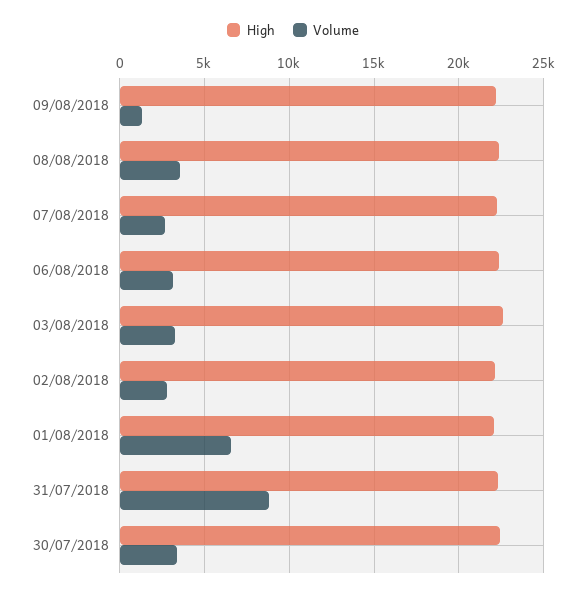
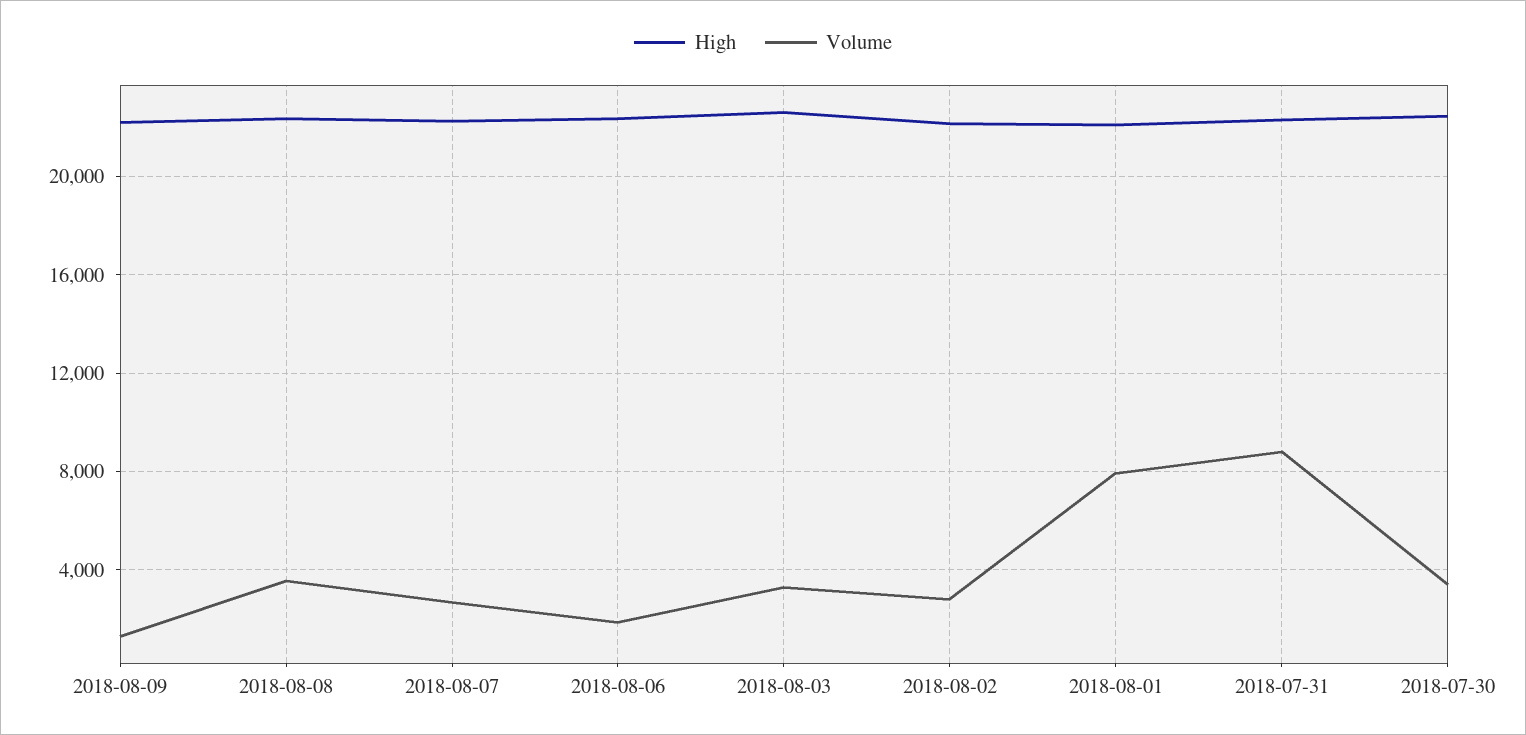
  {
    "High": {
      "09/08/2018": 22000,
      "08/08/2018": 22500,
      "07/08/2018": 22500,
      "06/08/2018": 22500,
      "03/08/2018": 22500,
      "02/08/2018": 22000,
      "01/08/2018": 22000,
      "31/07/2018": 22500,
      "30/07/2018": 22500
    },
    "Volume": {
      "09/08/2018": 1500,
      "08/08/2018": 3500,
      "07/08/2018": 2500,
-     "06/08/2018": 3000,
+     "06/08/2018": 2000,
      "03/08/2018": 3500,
      "02/08/2018": 3000,
-     "01/08/2018": 6500,
+     "01/08/2018": 8000,
      "31/07/2018": 9000,
      "30/07/2018": 3500
    }
  }

